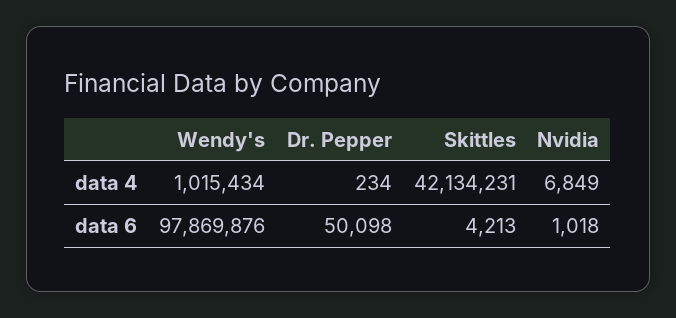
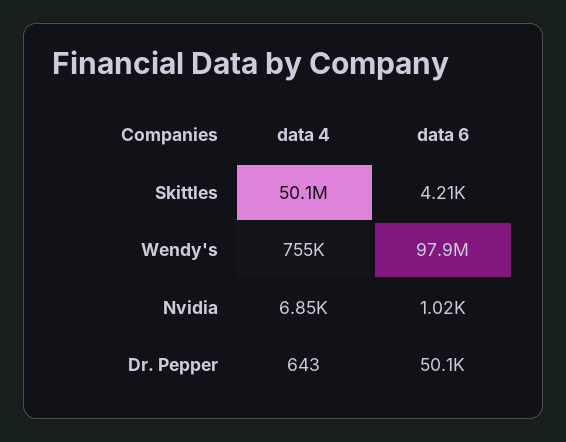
  {
    "Wendy's": {
-     "data 4": 1015434,
+     "data 4": 755000,
      "data 6": 97869876
    },
    "Dr. Pepper": {
-     "data 4": 234,
+     "data 4": 643,
      "data 6": 50098
    },
    "Skittles": {
-     "data 4": 42134231,
+     "data 4": 50100000,
      "data 6": 4213
    },
    "Nvidia": {
      "data 4": 6849,
      "data 6": 1018
    }
  }

